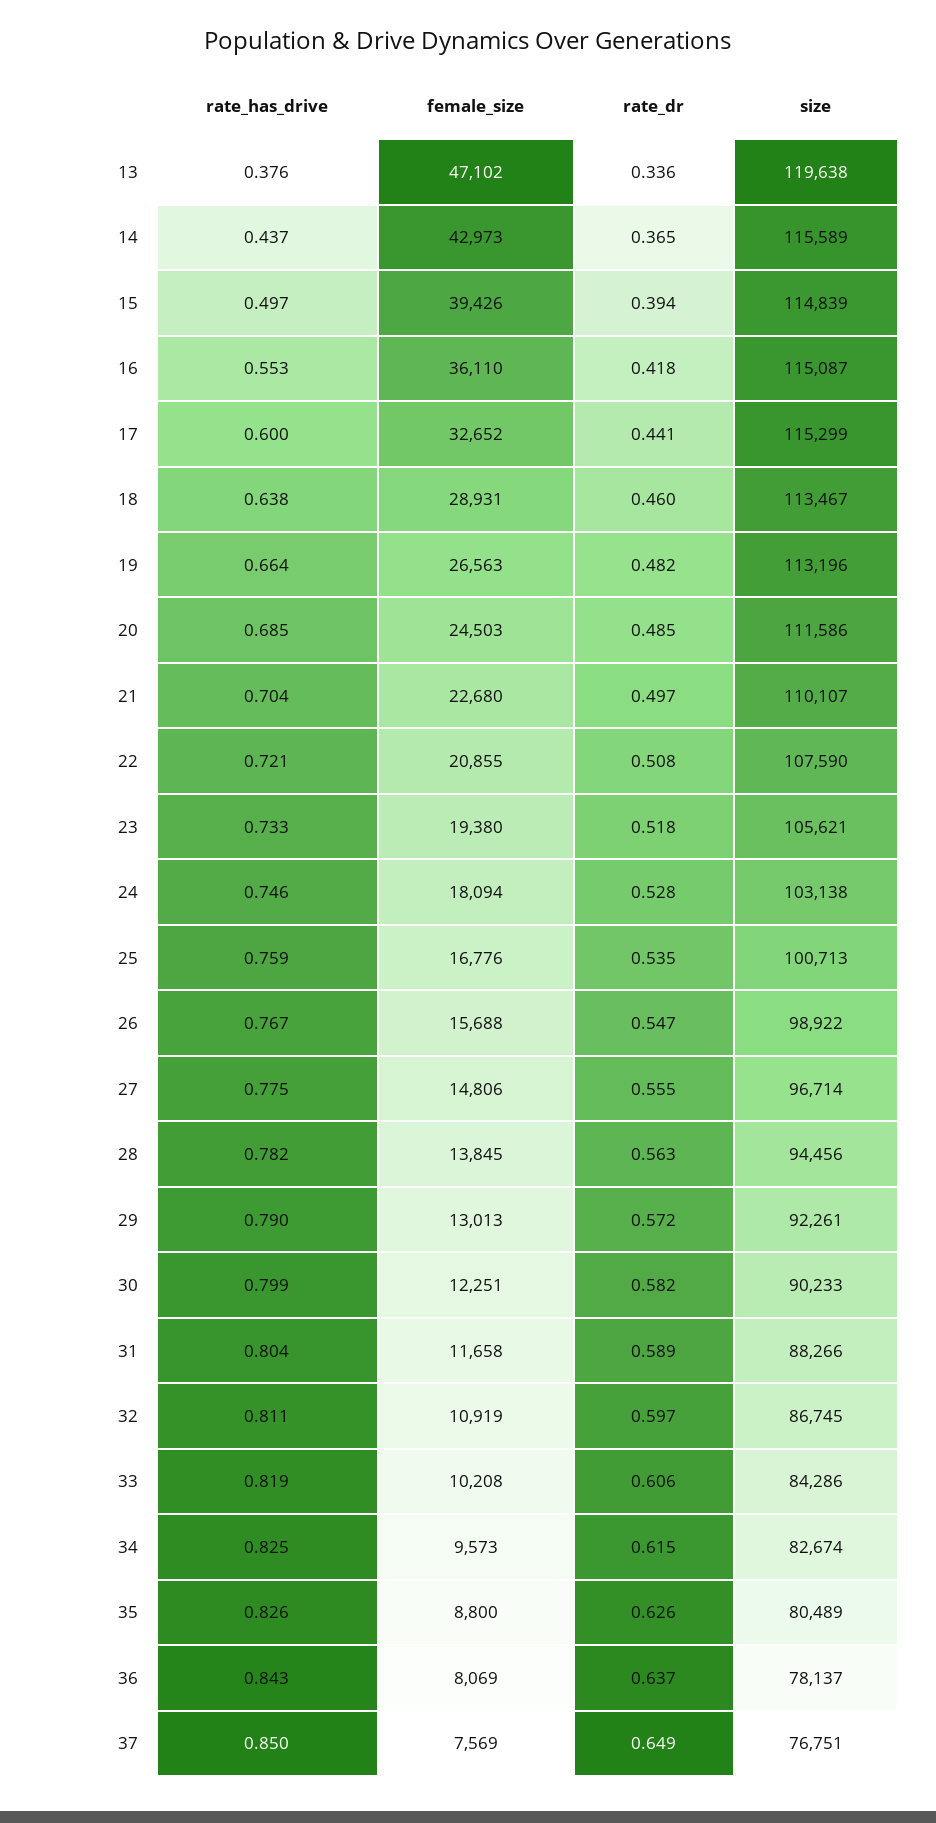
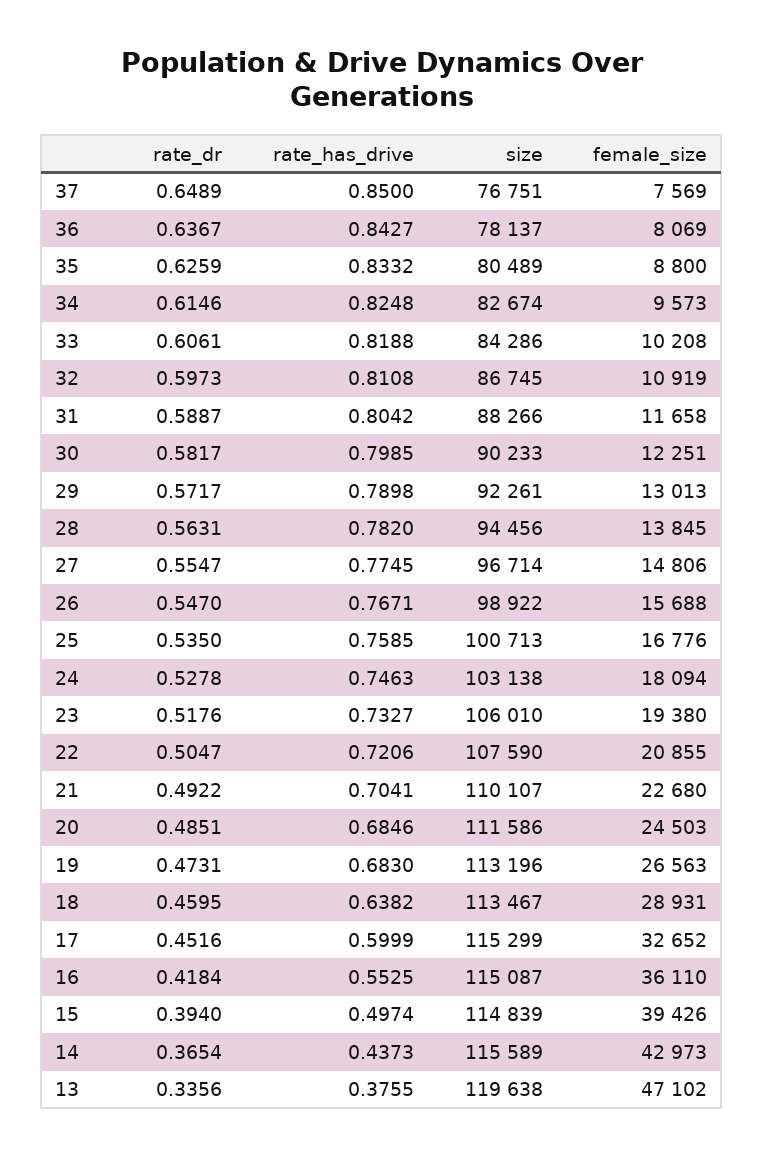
  {
    "rate_has_drive": {
      "13": 0.3755,
      "14": 0.4373,
      "15": 0.4974,
      "16": 0.5525,
      "17": 0.5999,
      "18": 0.6382,
-     "19": 0.664,
+     "19": 0.683,
      "20": 0.6846,
      "21": 0.7041,
      "22": 0.7206,
      "23": 0.7327,
      "24": 0.7463,
      "25": 0.7585,
      "26": 0.7671,
      "27": 0.7745,
      "28": 0.782,
      "29": 0.7898,
      "30": 0.7985,
      "31": 0.8042,
      "32": 0.8108,
      "33": 0.8188,
      "34": 0.8248,
-     "35": 0.826,
+     "35": 0.8332,
      "36": 0.8427,
      "37": 0.85
    },
    "female_size": {
      "13": 47102,
      "14": 42973,
      "15": 39426,
      "16": 36110,
      "17": 32652,
      "18": 28931,
      "19": 26563,
      "20": 24503,
      "21": 22680,
      "22": 20855,
      "23": 19380,
      "24": 18094,
      "25": 16776,
      "26": 15688,
      "27": 14806,
      "28": 13845,
      "29": 13013,
      "30": 12251,
      "31": 11658,
      "32": 10919,
      "33": 10208,
      "34": 9573,
      "35": 8800,
      "36": 8069,
      "37": 7569
    },
    "rate_dr": {
      "13": 0.3356,
      "14": 0.3654,
      "15": 0.394,
      "16": 0.4184,
-     "17": 0.441,
+     "17": 0.4516,
      "18": 0.4595,
-     "19": 0.482,
+     "19": 0.4731,
      "20": 0.4851,
-     "21": 0.497,
+     "21": 0.4922,
-     "22": 0.508,
+     "22": 0.5047,
      "23": 0.5176,
      "24": 0.5278,
      "25": 0.535,
      "26": 0.547,
      "27": 0.5547,
      "28": 0.5631,
      "29": 0.5717,
      "30": 0.5817,
      "31": 0.5887,
      "32": 0.5973,
      "33": 0.6061,
      "34": 0.6146,
      "35": 0.6259,
      "36": 0.6367,
      "37": 0.6489
    },
    "size": {
      "13": 119638,
      "14": 115589,
      "15": 114839,
      "16": 115087,
      "17": 115299,
      "18": 113467,
      "19": 113196,
      "20": 111586,
      "21": 110107,
      "22": 107590,
-     "23": 105621,
+     "23": 106010,
      "24": 103138,
      "25": 100713,
      "26": 98922,
      "27": 96714,
      "28": 94456,
      "29": 92261,
      "30": 90233,
      "31": 88266,
      "32": 86745,
      "33": 84286,
      "34": 82674,
      "35": 80489,
      "36": 78137,
      "37": 76751
    }
  }

